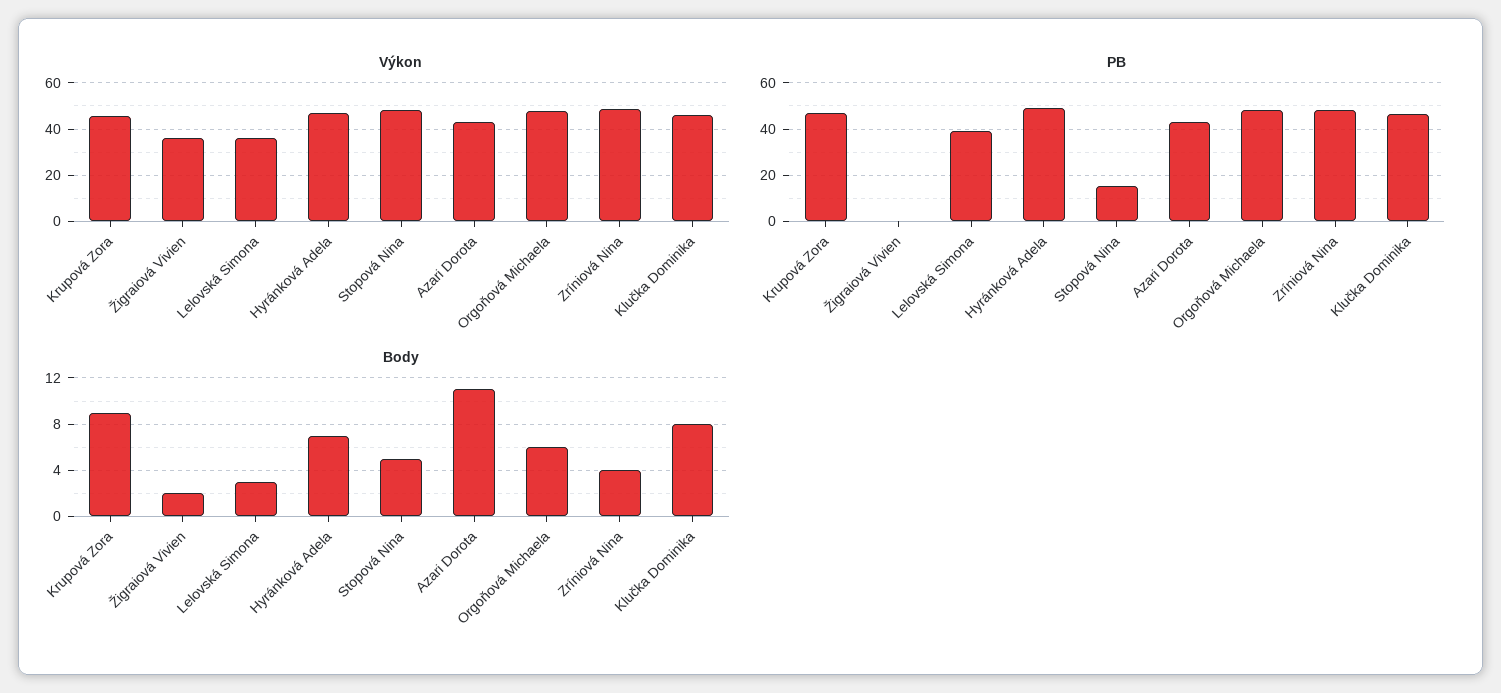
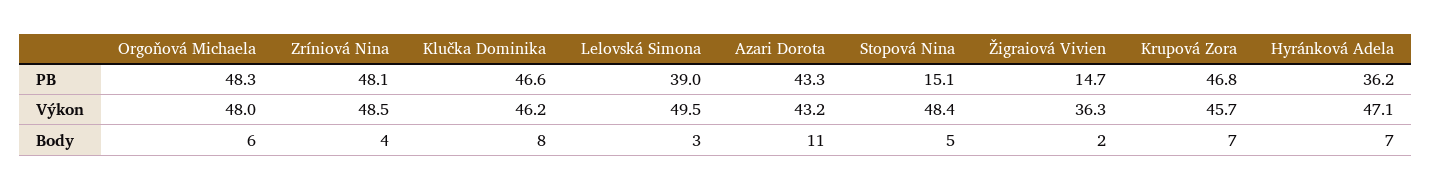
  {
    "Výkon": {
      "Krupová Zora": 45.7,
      "Žigraiová Vivien": 36.3,
-     "Lelovská Simona": 35,
+     "Lelovská Simona": 49.5,
      "Hyránková Adela": 47.1,
      "Stopová Nina": 48.4,
      "Azari Dorota": 43.2,
      "Orgoňová Michaela": 48,
      "Zríniová Nina": 48.5,
      "Klučka Dominika": 46.2
    },
    "PB": {
      "Krupová Zora": 46.8,
-     "Žigraiová Vivien": 0,
+     "Žigraiová Vivien": 14.7,
      "Lelovská Simona": 39,
-     "Hyránková Adela": 50,
+     "Hyránková Adela": 36.2,
      "Stopová Nina": 15.1,
      "Azari Dorota": 43.3,
      "Orgoňová Michaela": 48.3,
      "Zríniová Nina": 48.1,
      "Klučka Dominika": 46.6
    },
    "Body": {
-     "Krupová Zora": 9,
+     "Krupová Zora": 7,
      "Žigraiová Vivien": 2,
      "Lelovská Simona": 3,
      "Hyránková Adela": 7,
      "Stopová Nina": 5,
      "Azari Dorota": 11,
      "Orgoňová Michaela": 6,
      "Zríniová Nina": 4,
      "Klučka Dominika": 8
    }
  }

